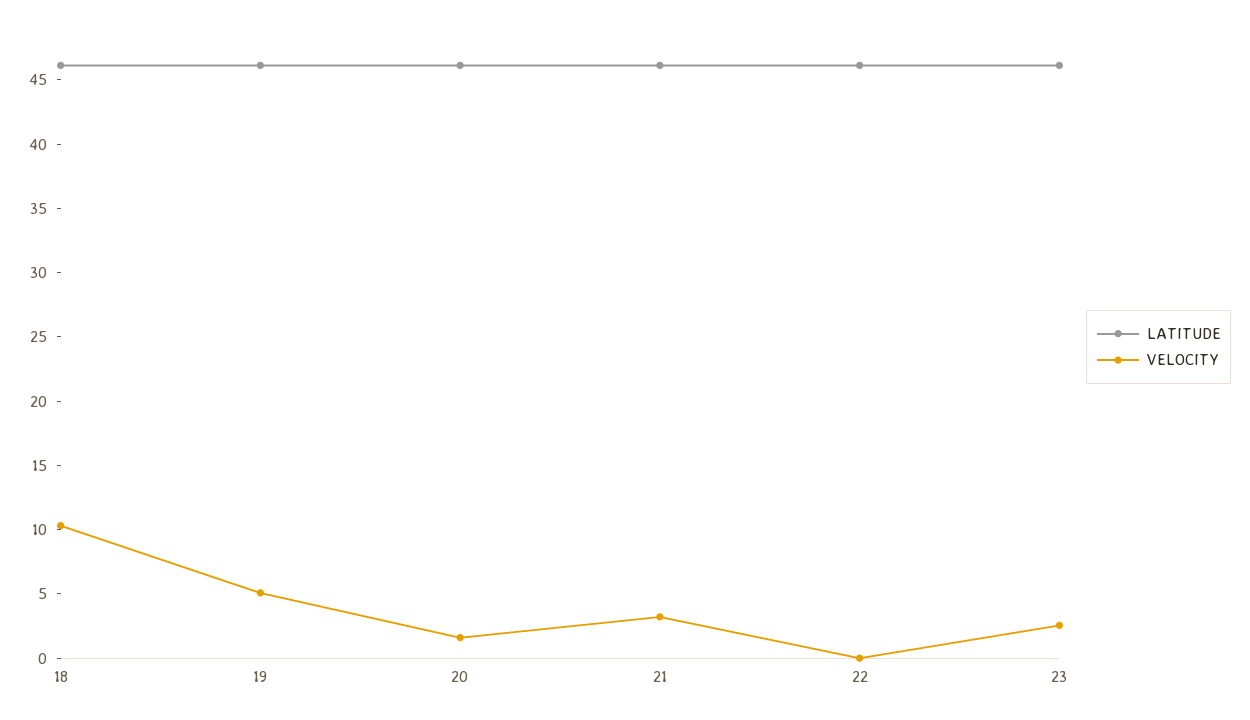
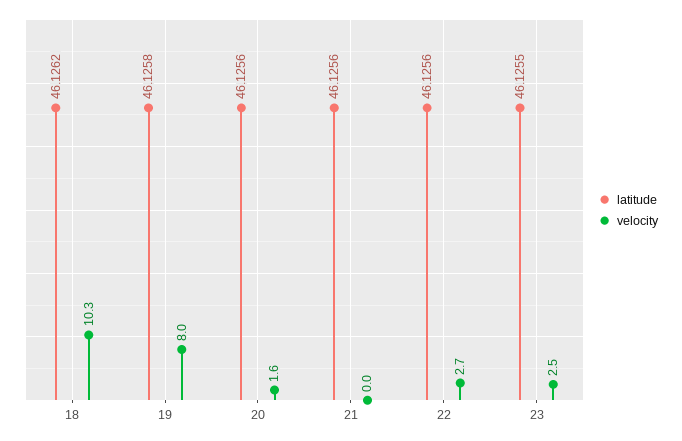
  {
    "LATITUDE": {
      "18": 46.1262,
      "19": 46.1258,
      "20": 46.1256,
      "21": 46.1256,
      "22": 46.1256,
      "23": 46.1255
    },
    "VELOCITY": {
      "18": 10.3,
-     "19": 5,
+     "19": 8,
      "20": 1.6,
-     "21": 3,
+     "21": 0,
-     "22": 0,
+     "22": 2.7,
      "23": 2.5
    }
  }

